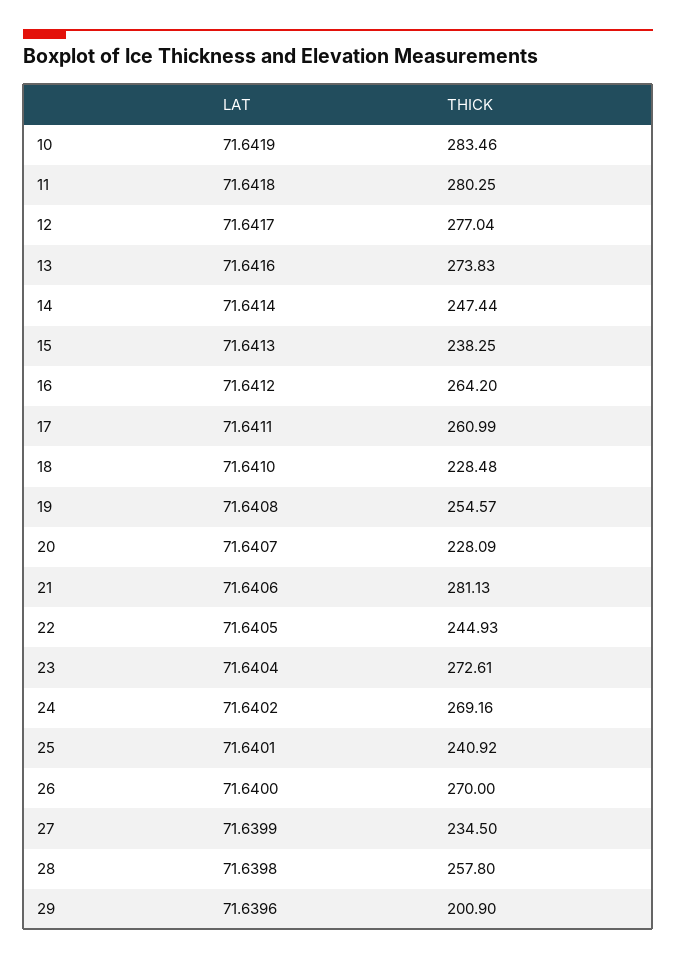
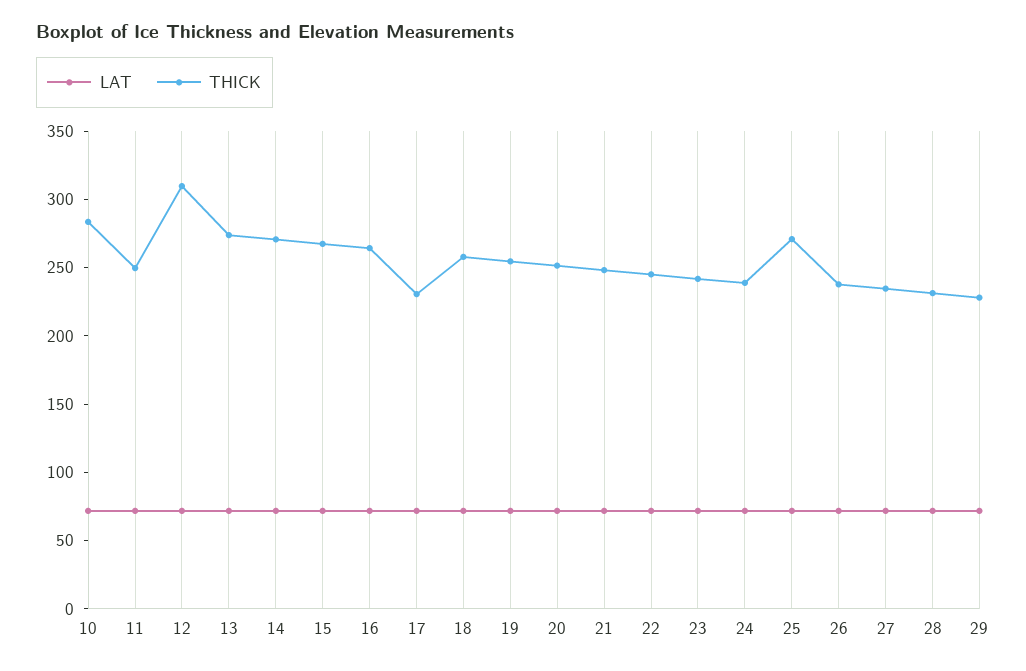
  {
    "LAT": {
      "10": 71.6419,
      "11": 71.6418,
      "12": 71.6417,
      "13": 71.6416,
      "14": 71.6414,
      "15": 71.6413,
      "16": 71.6412,
      "17": 71.6411,
      "18": 71.641,
      "19": 71.6408,
      "20": 71.6407,
      "21": 71.6406,
      "22": 71.6405,
      "23": 71.6404,
      "24": 71.6402,
      "25": 71.6401,
      "26": 71.64,
      "27": 71.6399,
      "28": 71.6398,
      "29": 71.6396
    },
    "THICK": {
      "10": 283.46,
-     "11": 280.25,
+     "11": 250,
-     "12": 277.04,
+     "12": 310,
      "13": 273.83,
-     "14": 247.44,
+     "14": 270,
-     "15": 238.25,
+     "15": 270,
      "16": 264.2,
-     "17": 260.99,
+     "17": 230,
-     "18": 228.48,
+     "18": 260,
      "19": 254.57,
-     "20": 228.09,
+     "20": 250,
-     "21": 281.13,
+     "21": 250,
      "22": 244.93,
-     "23": 272.61,
+     "23": 240,
-     "24": 269.16,
+     "24": 240,
-     "25": 240.92,
+     "25": 270,
-     "26": 270,
+     "26": 240,
      "27": 234.5,
-     "28": 257.8,
+     "28": 230,
-     "29": 200.9
+     "29": 230
    }
  }

